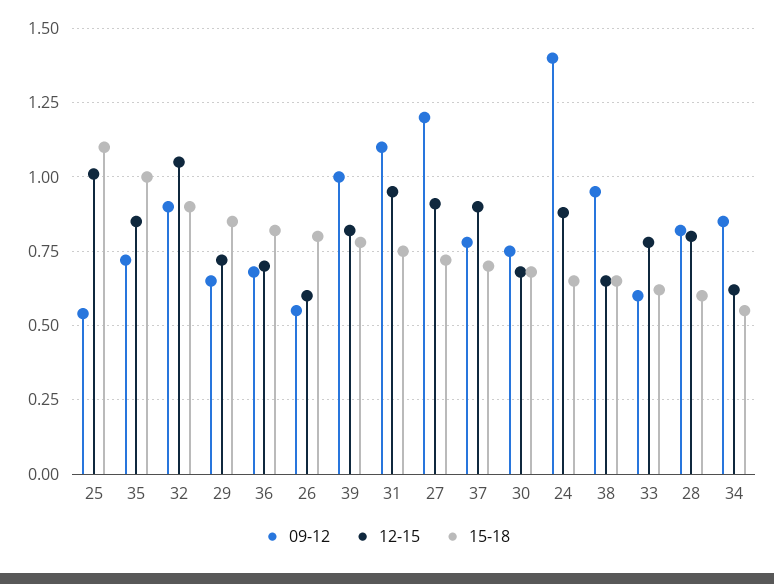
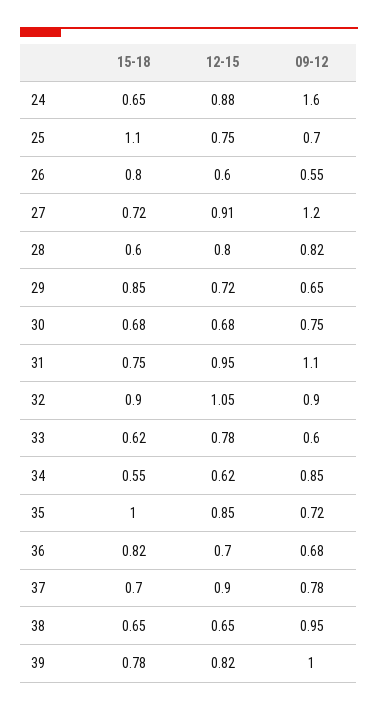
  {
    "09-12": {
-     "25": 0.55,
+     "25": 0.7,
      "35": 0.72,
      "32": 0.9,
      "29": 0.65,
      "36": 0.68,
      "26": 0.55,
      "39": 1,
      "31": 1.1,
      "27": 1.2,
      "37": 0.78,
      "30": 0.75,
-     "24": 1.4,
+     "24": 1.6,
      "38": 0.95,
      "33": 0.6,
      "28": 0.82,
      "34": 0.85
    },
    "12-15": {
-     "25": 1,
+     "25": 0.75,
      "35": 0.85,
      "32": 1.05,
      "29": 0.72,
      "36": 0.7,
      "26": 0.6,
      "39": 0.82,
      "31": 0.95,
      "27": 0.91,
      "37": 0.9,
      "30": 0.68,
      "24": 0.88,
      "38": 0.65,
      "33": 0.78,
      "28": 0.8,
      "34": 0.62
    },
    "15-18": {
      "25": 1.1,
      "35": 1,
      "32": 0.9,
      "29": 0.85,
      "36": 0.82,
      "26": 0.8,
      "39": 0.78,
      "31": 0.75,
      "27": 0.72,
      "37": 0.7,
      "30": 0.68,
      "24": 0.65,
      "38": 0.65,
      "33": 0.62,
      "28": 0.6,
      "34": 0.55
    }
  }

